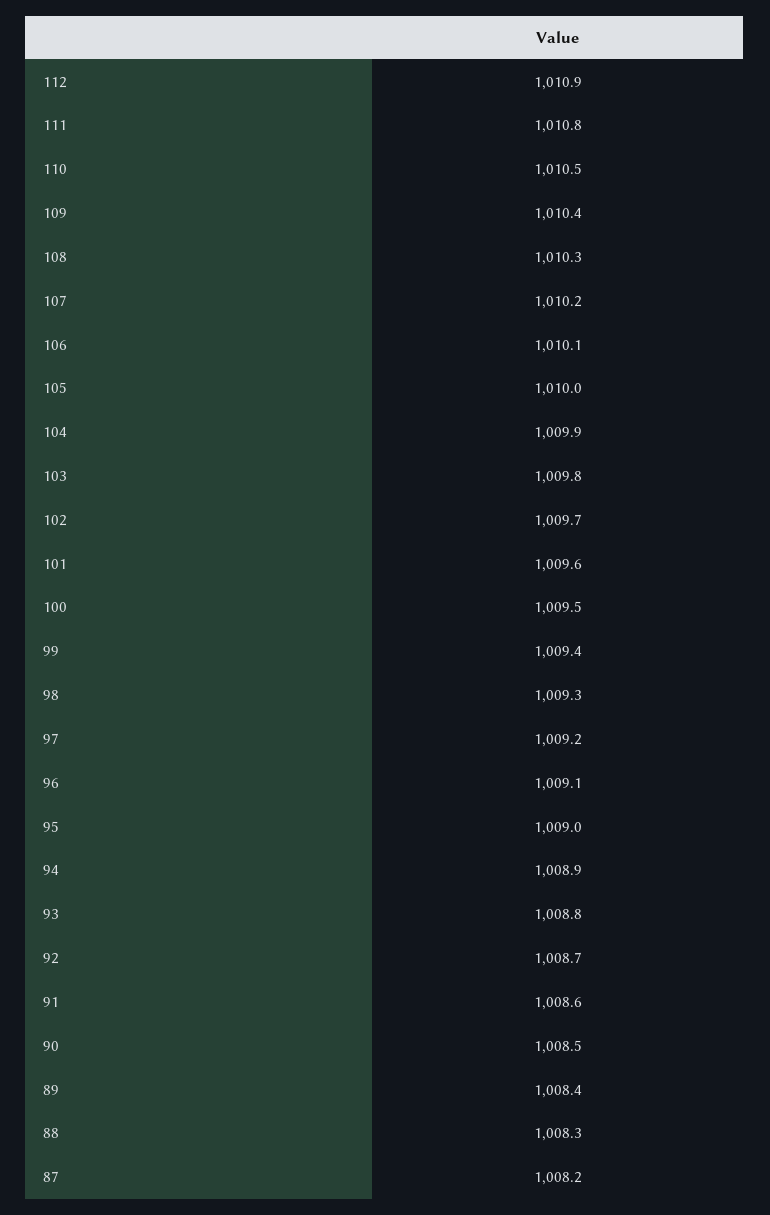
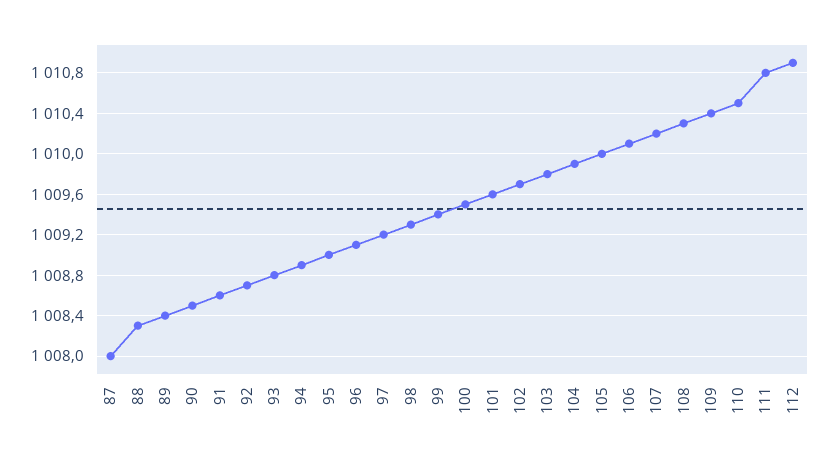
  {
    "112": 1010.9,
    "111": 1010.8,
    "110": 1010.5,
    "109": 1010.4,
    "108": 1010.3,
    "107": 1010.2,
    "106": 1010.1,
    "105": 1010,
    "104": 1009.9,
    "103": 1009.8,
    "102": 1009.7,
    "101": 1009.6,
    "100": 1009.5,
    "99": 1009.4,
    "98": 1009.3,
    "97": 1009.2,
    "96": 1009.1,
    "95": 1009,
    "94": 1008.9,
    "93": 1008.8,
    "92": 1008.7,
    "91": 1008.6,
    "90": 1008.5,
    "89": 1008.4,
    "88": 1008.3,
-   "87": 1008.2
+   "87": 1008
  }

